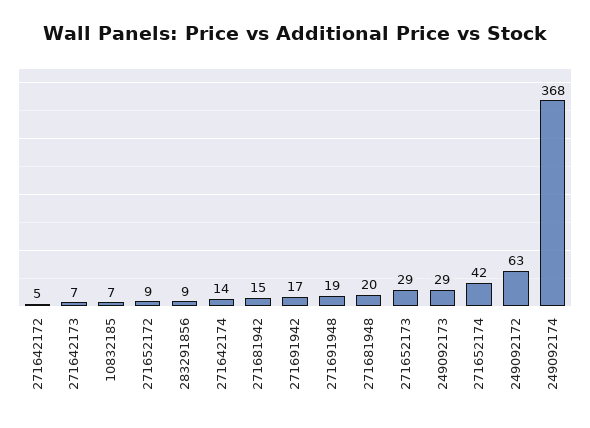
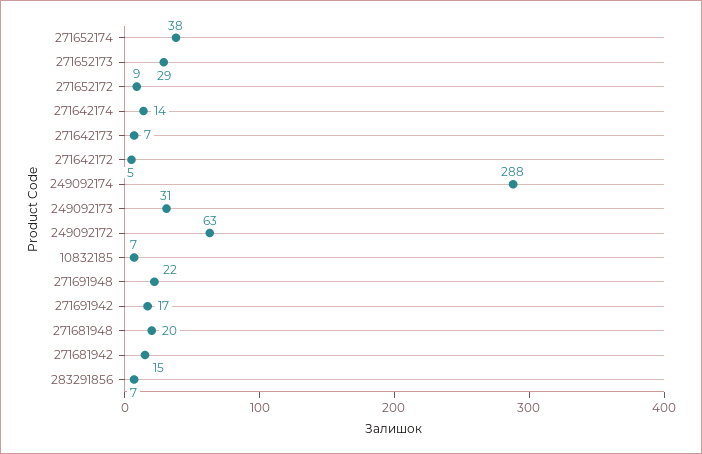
  {
    "271642172": 5,
    "271642173": 7,
    "10832185": 7,
    "271652172": 9,
-   "283291856": 9,
+   "283291856": 7,
    "271642174": 14,
    "271681942": 15,
    "271691942": 17,
-   "271691948": 19,
+   "271691948": 22,
    "271681948": 20,
    "271652173": 29,
-   "249092173": 29,
+   "249092173": 31,
-   "271652174": 42,
+   "271652174": 38,
    "249092172": 63,
-   "249092174": 368
+   "249092174": 288
  }

